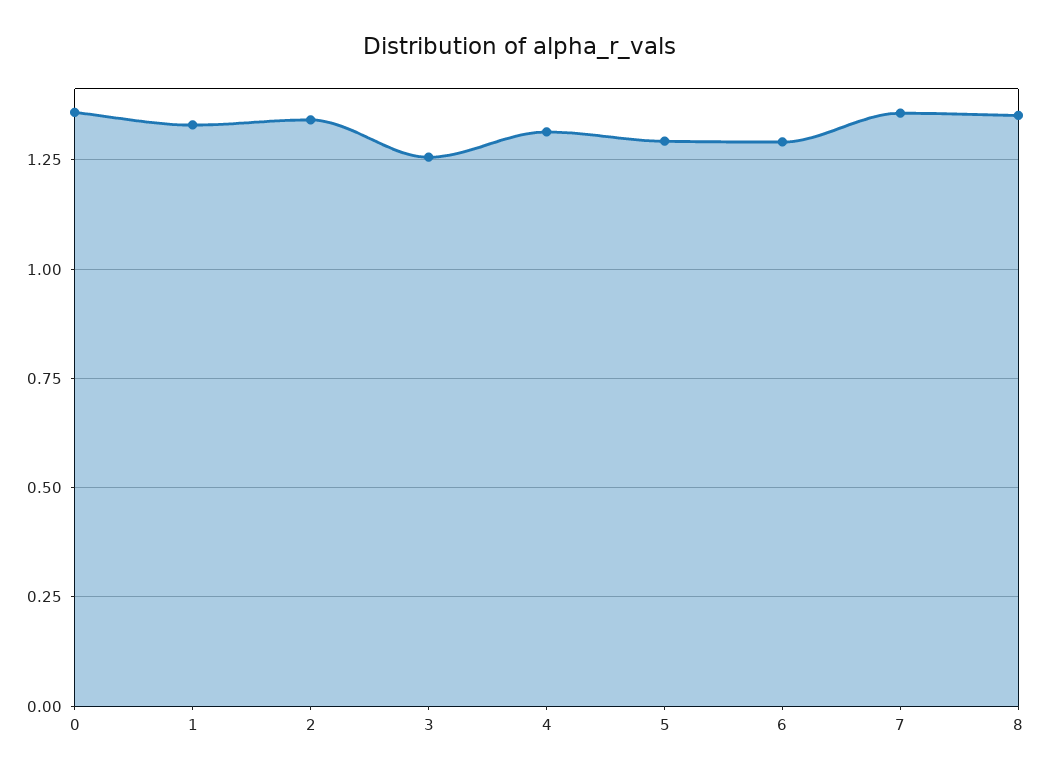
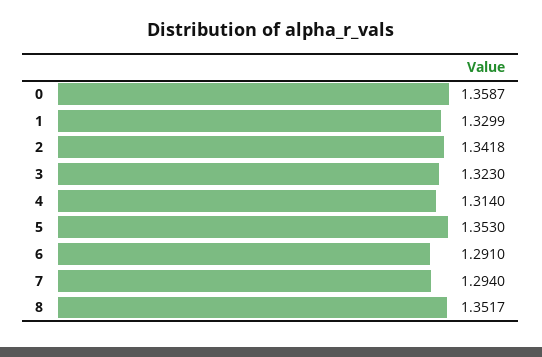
  {
    "0": 1.3587,
    "1": 1.3299,
    "2": 1.3418,
-   "3": 1.25,
+   "3": 1.323,
    "4": 1.314,
-   "5": 1.3,
+   "5": 1.353,
    "6": 1.291,
-   "7": 1.35,
+   "7": 1.294,
    "8": 1.3517
  }

